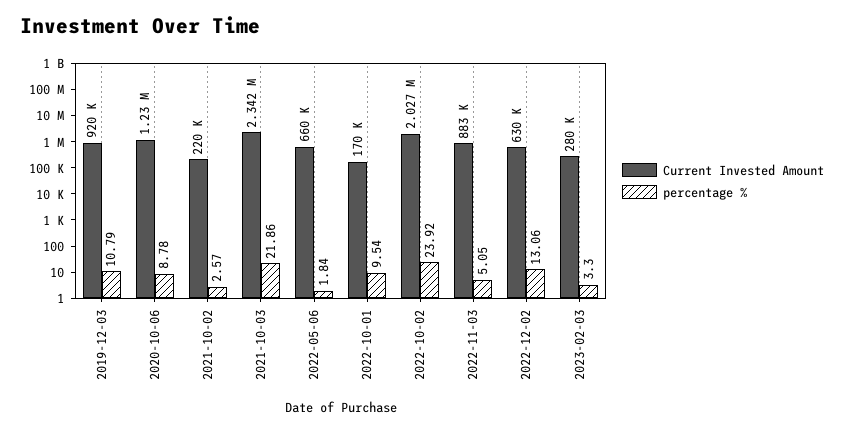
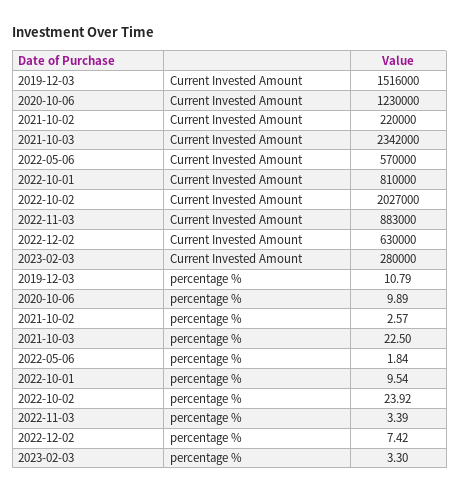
  {
    "Current Invested Amount": {
-     "2019-12-03": 920000,
+     "2019-12-03": 1516000,
      "2020-10-06": 1230000,
      "2021-10-02": 220000,
      "2021-10-03": 2342000,
-     "2022-05-06": 660000,
+     "2022-05-06": 570000,
-     "2022-10-01": 170000,
+     "2022-10-01": 810000,
      "2022-10-02": 2027000,
      "2022-11-03": 883000,
      "2022-12-02": 630000,
      "2023-02-03": 280000
    },
    "percentage %": {
      "2019-12-03": 10.79,
-     "2020-10-06": 8.78,
+     "2020-10-06": 9.89,
      "2021-10-02": 2.57,
-     "2021-10-03": 21.86,
+     "2021-10-03": 22.5,
      "2022-05-06": 1.84,
      "2022-10-01": 9.54,
      "2022-10-02": 23.92,
-     "2022-11-03": 5.05,
+     "2022-11-03": 3.39,
-     "2022-12-02": 13.06,
+     "2022-12-02": 7.42,
      "2023-02-03": 3.3
    }
  }

